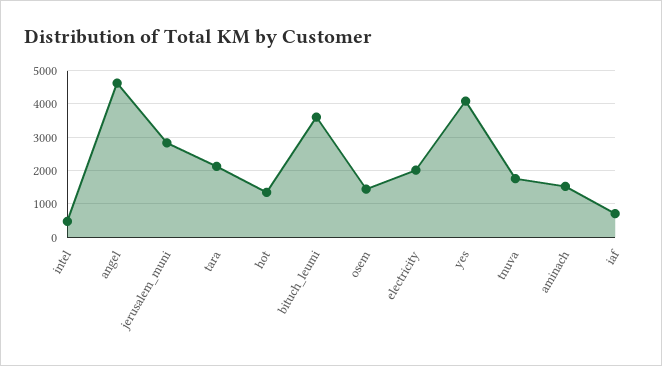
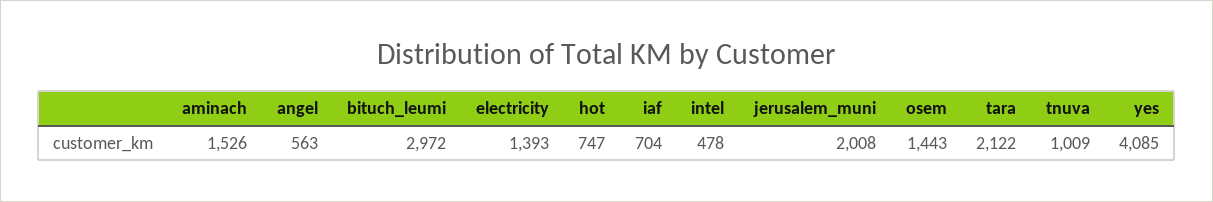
  {
    "intel": 478,
-   "angel": 4600,
+   "angel": 563,
-   "jerusalem_muni": 2800,
+   "jerusalem_muni": 2008,
    "tara": 2122,
-   "hot": 1400,
+   "hot": 747,
-   "bituch_leumi": 3600,
+   "bituch_leumi": 2972,
    "osem": 1443,
-   "electricity": 2000,
+   "electricity": 1393,
    "yes": 4085,
-   "tnuva": 1800,
+   "tnuva": 1009,
    "aminach": 1526,
    "iaf": 704
  }

